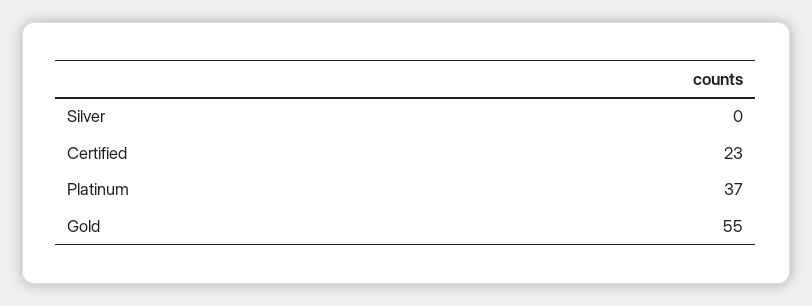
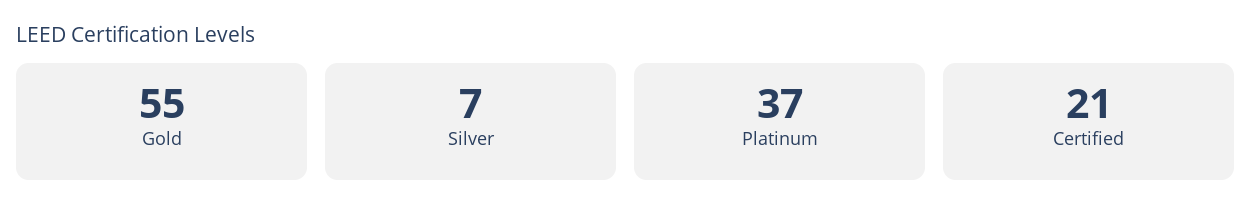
  {
-   "Silver": 0,
+   "Silver": 7,
-   "Certified": 23,
+   "Certified": 21,
    "Platinum": 37,
    "Gold": 55
  }

